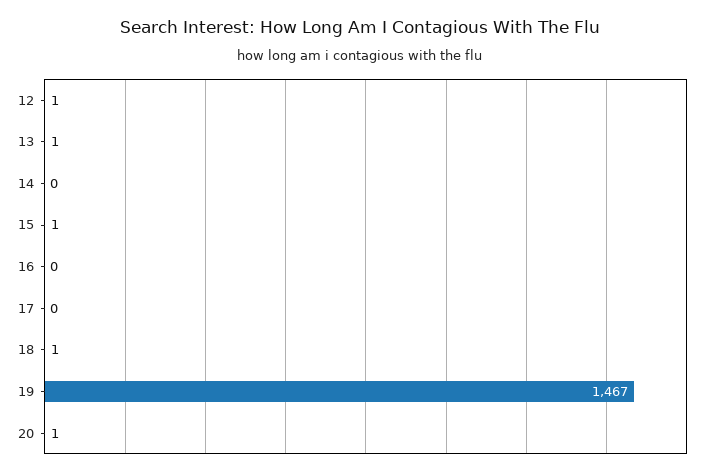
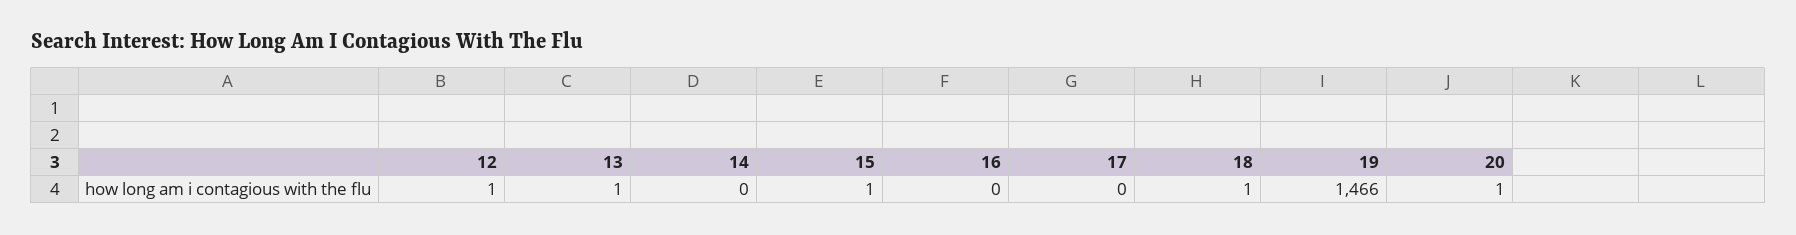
  {
    "12": 1,
    "13": 1,
    "14": 0,
    "15": 1,
    "16": 0,
    "17": 0,
    "18": 1,
-   "19": 1467,
+   "19": 1466,
    "20": 1
  }

